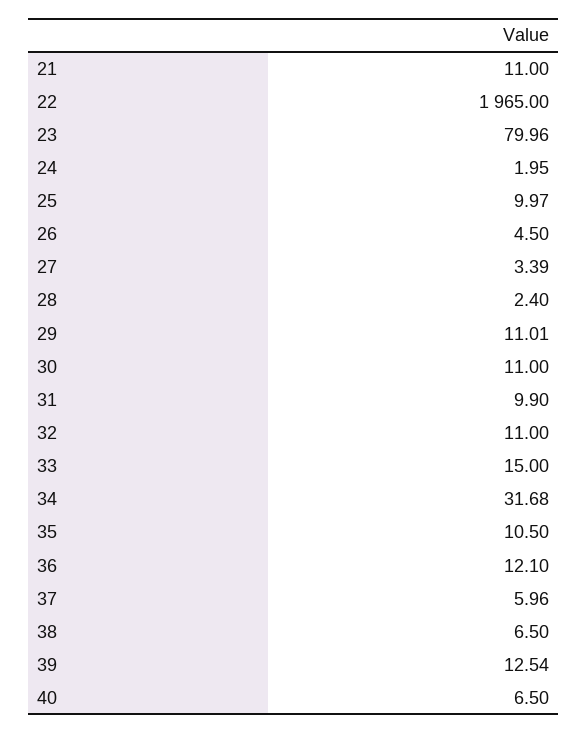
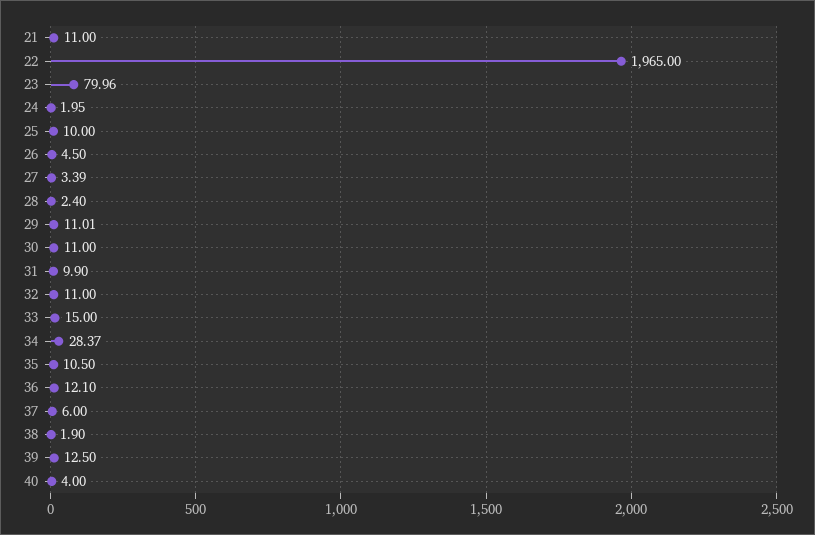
  {
    "21": 11,
    "22": 1965,
    "23": 79.96,
    "24": 1.95,
-   "25": 9.97,
+   "25": 10,
    "26": 4.5,
    "27": 3.39,
    "28": 2.4,
    "29": 11.01,
    "30": 11,
    "31": 9.9,
    "32": 11,
    "33": 15,
-   "34": 31.68,
+   "34": 28.37,
    "35": 10.5,
    "36": 12.1,
-   "37": 5.96,
+   "37": 6,
-   "38": 6.5,
+   "38": 1.9,
-   "39": 12.54,
+   "39": 12.5,
-   "40": 6.5
+   "40": 4
  }

